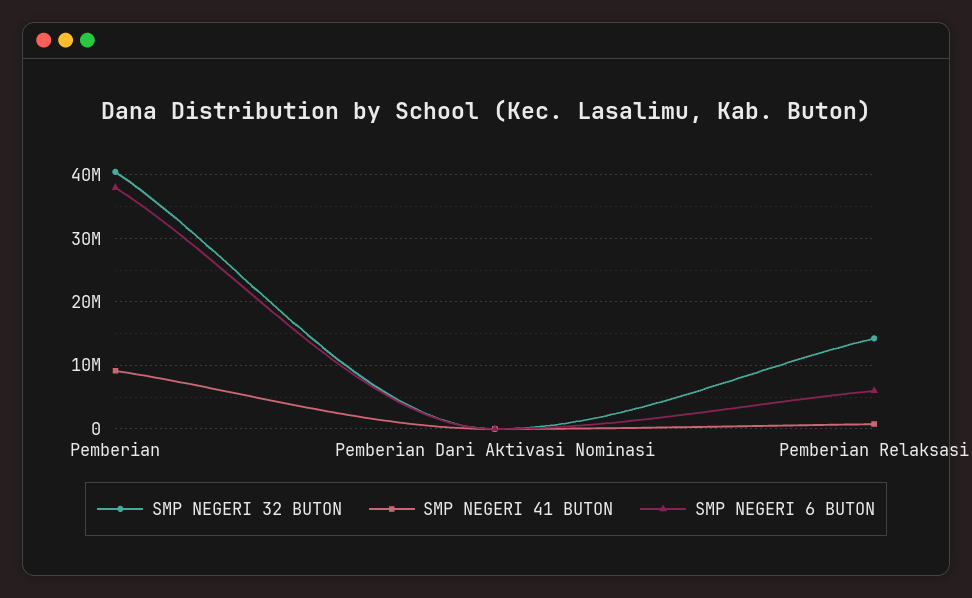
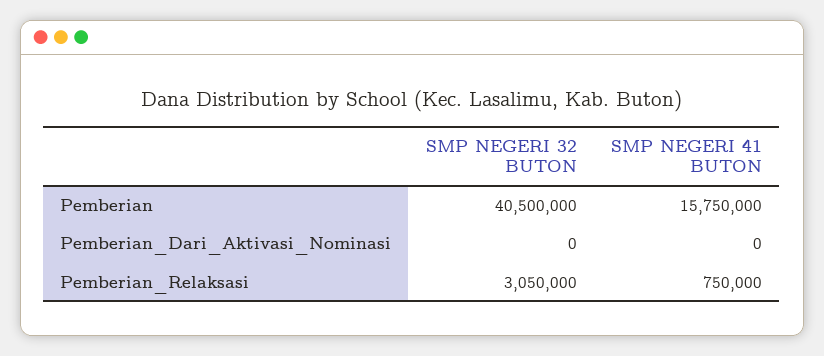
  {
    "SMP NEGERI 32 BUTON": {
      "Pemberian": 40500000,
      "Pemberian Dari Aktivasi Nominasi": 0,
-     "Pemberian Relaksasi": 14000000
+     "Pemberian Relaksasi": 3050000
    },
    "SMP NEGERI 41 BUTON": {
-     "Pemberian": 9000000,
+     "Pemberian": 15750000,
      "Pemberian Dari Aktivasi Nominasi": 0,
      "Pemberian Relaksasi": 750000
-   },
+   }
-   "SMP NEGERI 6 BUTON": {
-     "Pemberian": 38000000,
-     "Pemberian Dari Aktivasi Nominasi": 0,
-     "Pemberian Relaksasi": 6000000
-   }
  }

